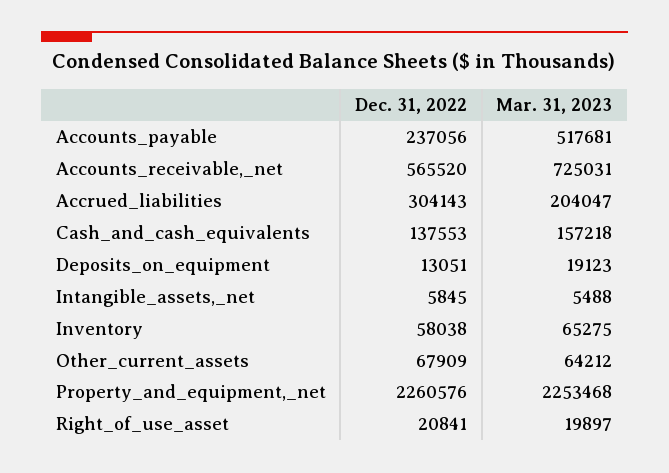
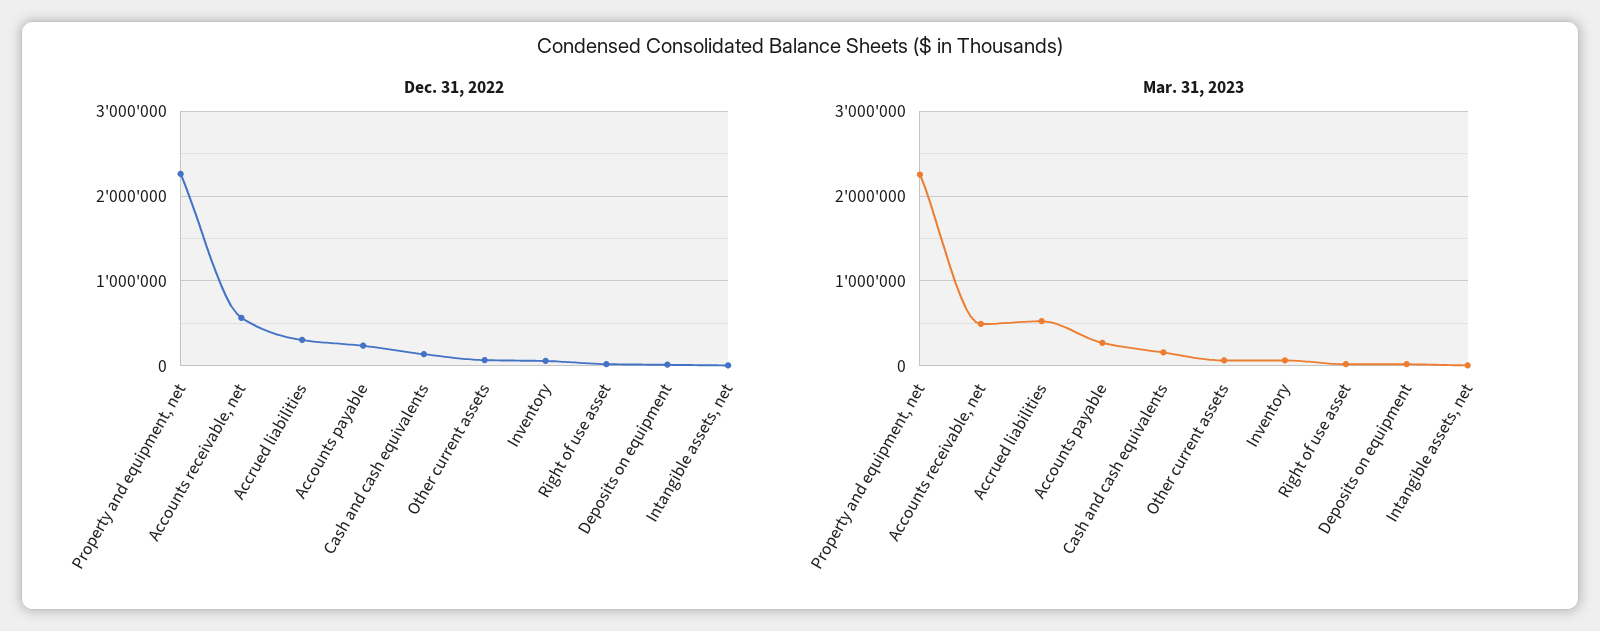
  {
    "Dec. 31, 2022": {
      "Accounts_payable": 237056,
      "Accounts_receivable,_net": 565520,
      "Accrued_liabilities": 304143,
      "Cash_and_cash_equivalents": 137553,
      "Deposits_on_equipment": 13051,
      "Intangible_assets,_net": 5845,
      "Inventory": 58038,
      "Other_current_assets": 67909,
      "Property_and_equipment,_net": 2260576,
      "Right_of_use_asset": 20841
    },
    "Mar. 31, 2023": {
-     "Accounts_payable": 517681,
+     "Accounts_payable": 300000,
-     "Accounts_receivable,_net": 725031,
+     "Accounts_receivable,_net": 500000,
-     "Accrued_liabilities": 204047,
+     "Accrued_liabilities": 500000,
      "Cash_and_cash_equivalents": 157218,
      "Deposits_on_equipment": 19123,
      "Intangible_assets,_net": 5488,
      "Inventory": 65275,
      "Other_current_assets": 64212,
      "Property_and_equipment,_net": 2253468,
      "Right_of_use_asset": 19897
    }
  }

